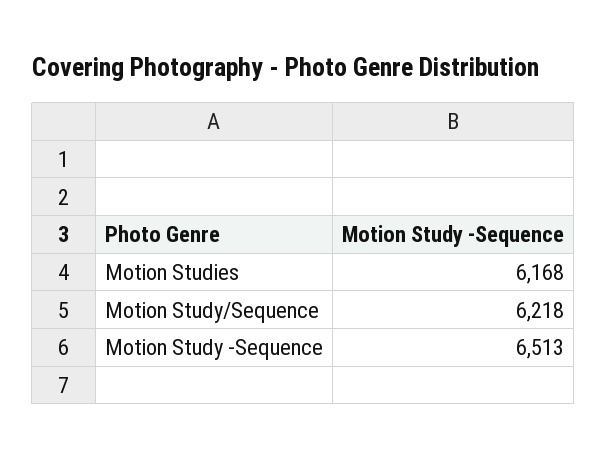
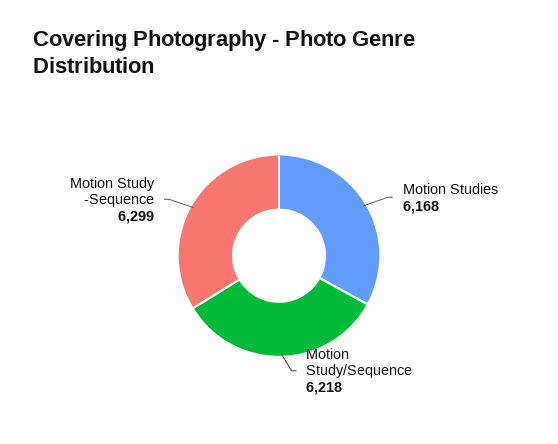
  {
    "Motion Studies": 6168,
    "Motion Study/Sequence": 6218,
-   "Motion Study -Sequence": 6513
+   "Motion Study -Sequence": 6299
  }

